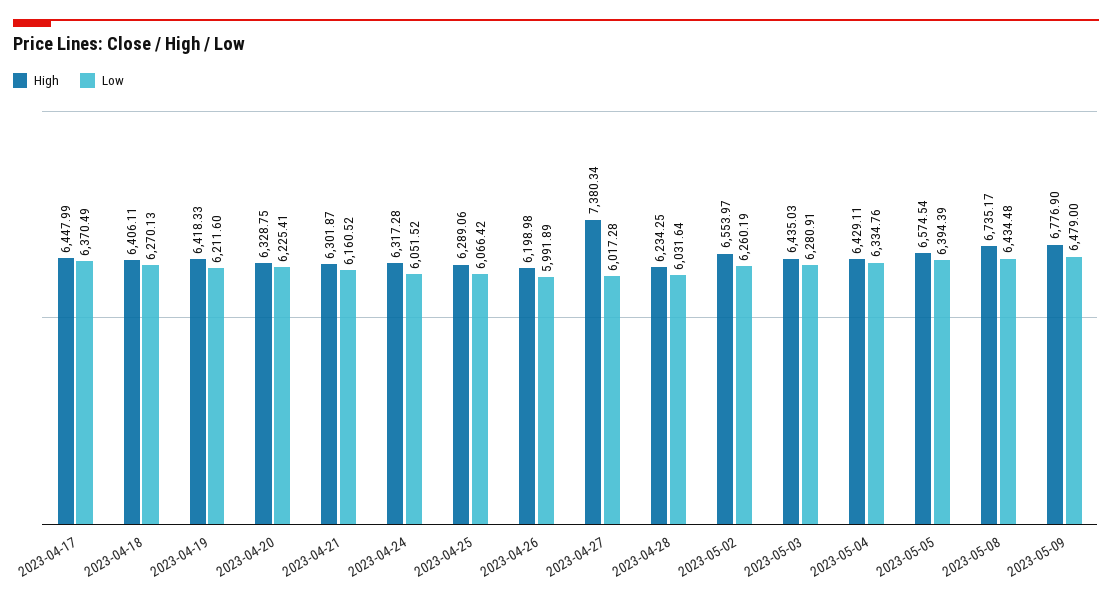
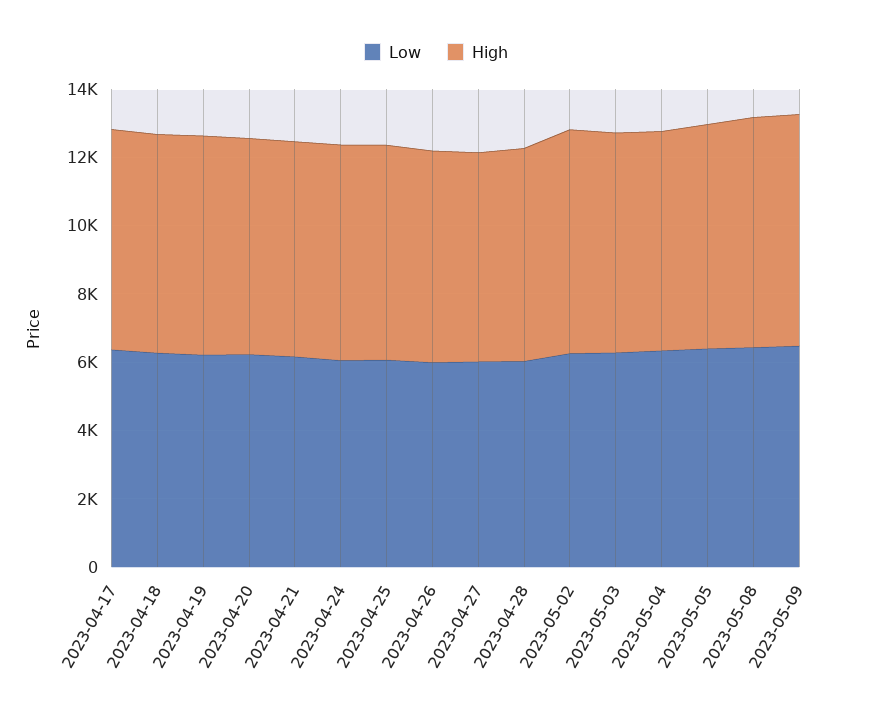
  {
    "High": {
      "2023-04-17": 6447.99,
      "2023-04-18": 6406.11,
      "2023-04-19": 6418.33,
      "2023-04-20": 6328.75,
      "2023-04-21": 6301.87,
      "2023-04-24": 6317.28,
      "2023-04-25": 6289.06,
      "2023-04-26": 6198.98,
-     "2023-04-27": 7380.34,
+     "2023-04-27": 6000,
      "2023-04-28": 6234.25,
      "2023-05-02": 6553.97,
      "2023-05-03": 6435.03,
      "2023-05-04": 6429.11,
      "2023-05-05": 6574.54,
      "2023-05-08": 6735.17,
      "2023-05-09": 6776.9
    },
    "Low": {
      "2023-04-17": 6370.49,
      "2023-04-18": 6270.13,
      "2023-04-19": 6211.6,
      "2023-04-20": 6225.41,
      "2023-04-21": 6160.52,
      "2023-04-24": 6051.52,
      "2023-04-25": 6066.42,
      "2023-04-26": 5991.89,
      "2023-04-27": 6017.28,
      "2023-04-28": 6031.64,
      "2023-05-02": 6260.19,
      "2023-05-03": 6280.91,
      "2023-05-04": 6334.76,
      "2023-05-05": 6394.39,
      "2023-05-08": 6434.48,
      "2023-05-09": 6479
    }
  }

